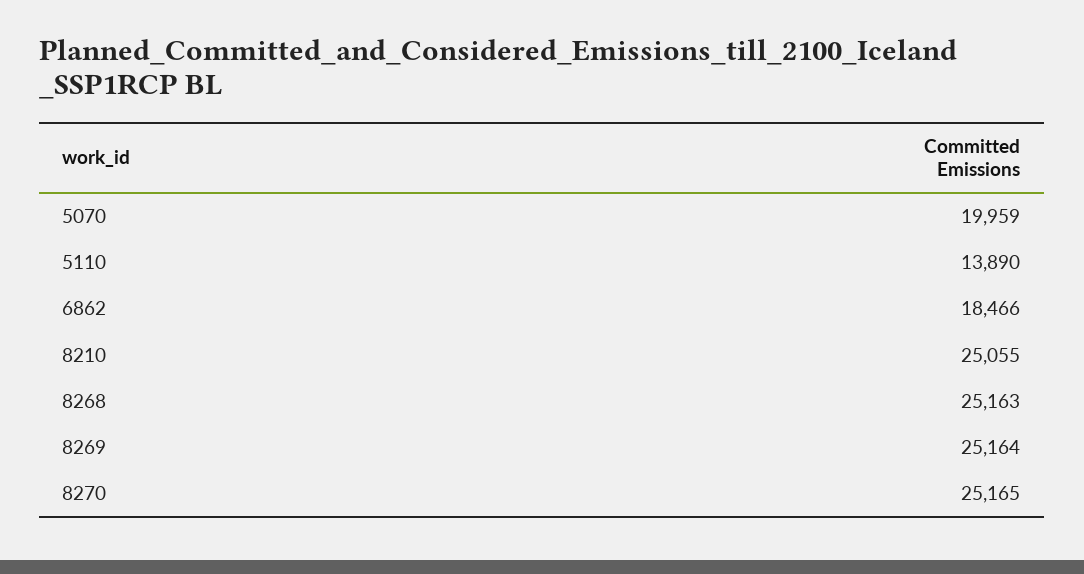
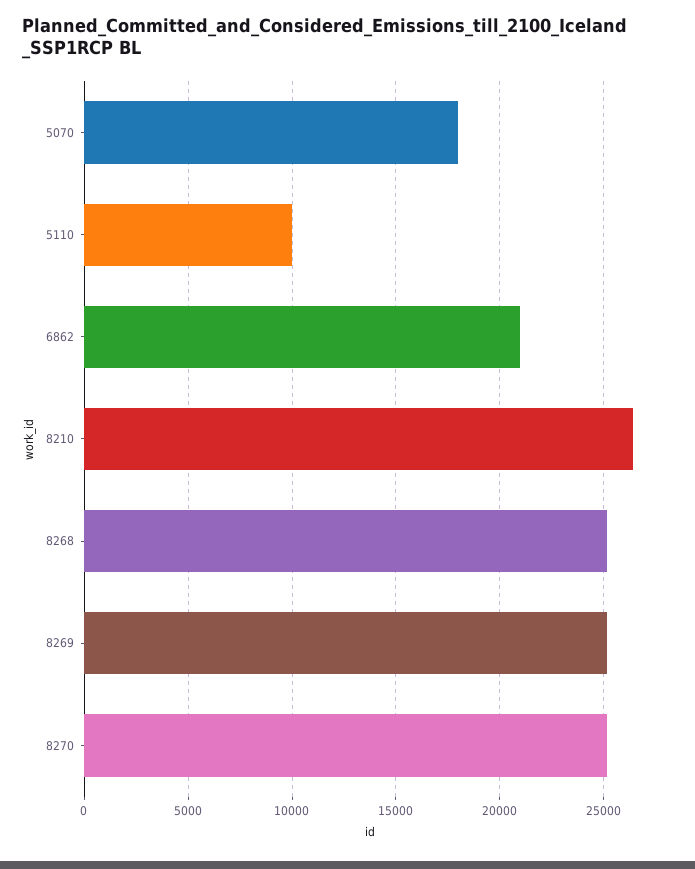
  {
-   "5070": 19959,
+   "5070": 18000,
-   "5110": 13890,
+   "5110": 10000,
-   "6862": 18466,
+   "6862": 21000,
-   "8210": 25055,
+   "8210": 26500,
    "8268": 25163,
    "8269": 25164,
    "8270": 25165
  }

